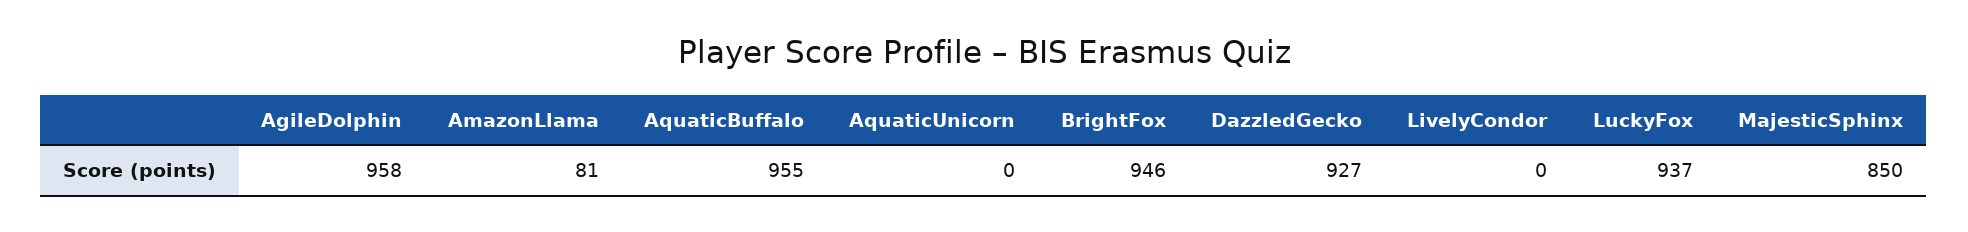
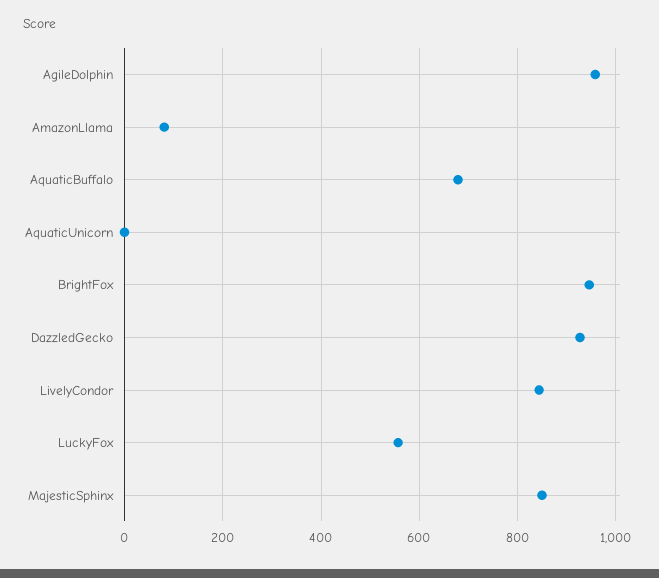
  {
    "AgileDolphin": 958,
    "AmazonLlama": 81,
-   "AquaticBuffalo": 955,
+   "AquaticBuffalo": 680,
    "AquaticUnicorn": 0,
    "BrightFox": 946,
    "DazzledGecko": 927,
-   "LivelyCondor": 0,
+   "LivelyCondor": 840,
-   "LuckyFox": 937,
+   "LuckyFox": 560,
    "MajesticSphinx": 850
  }

